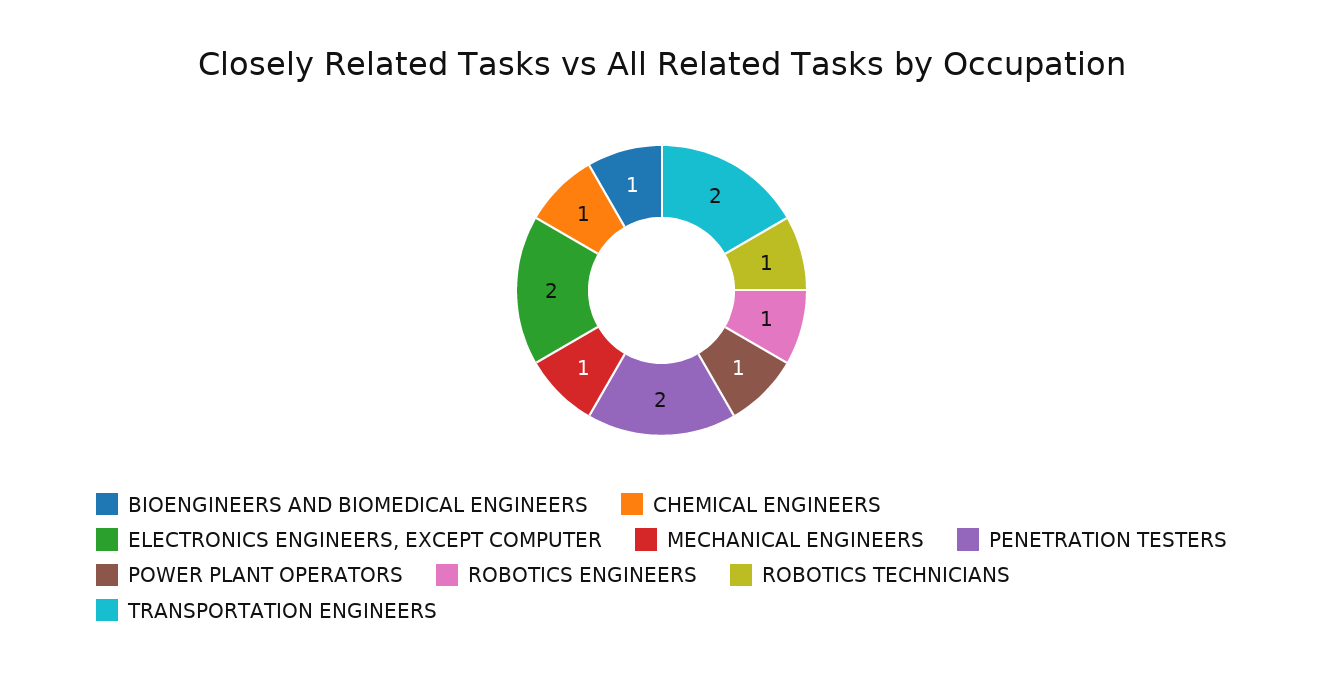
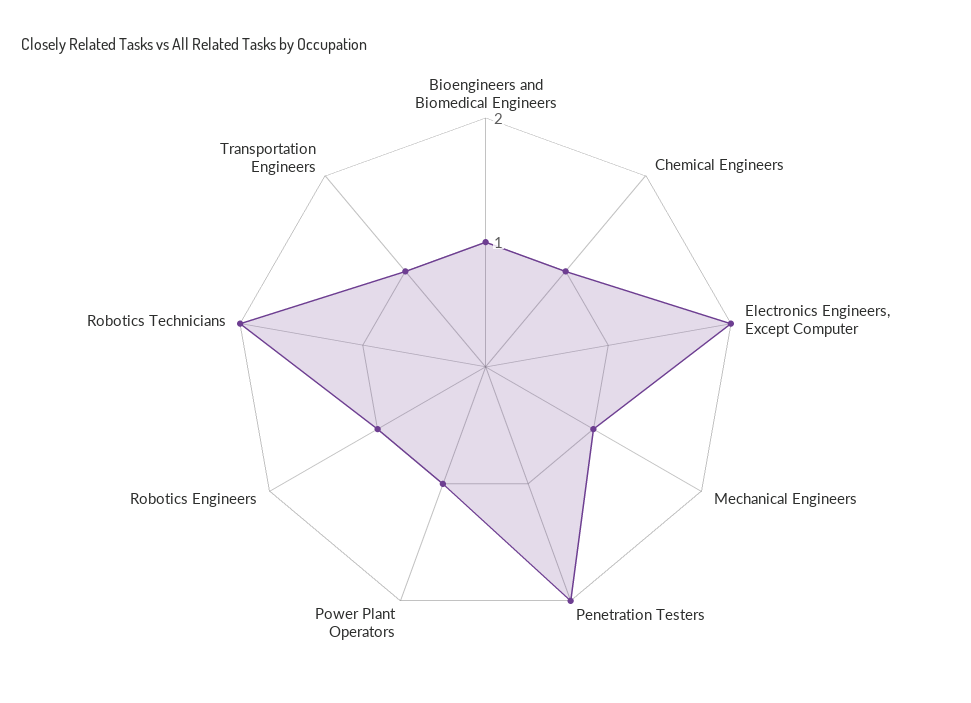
  {
    "BIOENGINEERS AND BIOMEDICAL ENGINEERS": 1,
    "CHEMICAL ENGINEERS": 1,
    "ELECTRONICS ENGINEERS, EXCEPT COMPUTER": 2,
    "MECHANICAL ENGINEERS": 1,
    "PENETRATION TESTERS": 2,
    "POWER PLANT OPERATORS": 1,
    "ROBOTICS ENGINEERS": 1,
-   "ROBOTICS TECHNICIANS": 1,
+   "ROBOTICS TECHNICIANS": 2,
-   "TRANSPORTATION ENGINEERS": 2
+   "TRANSPORTATION ENGINEERS": 1
  }

